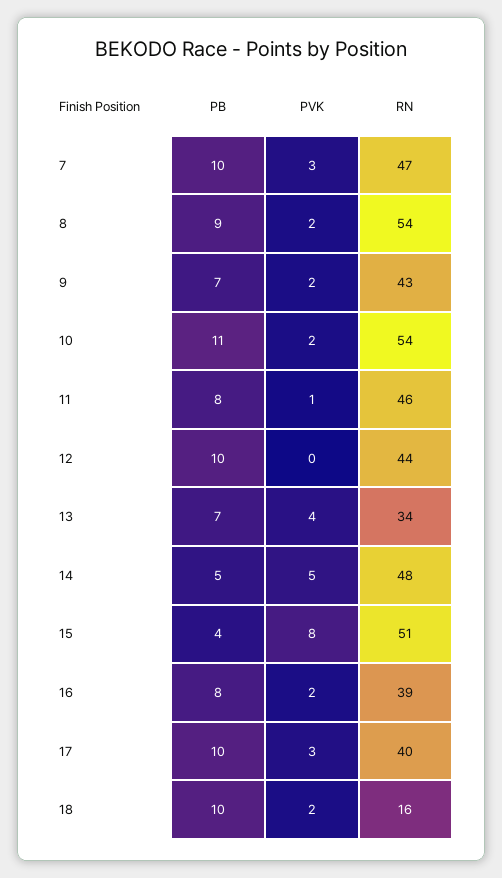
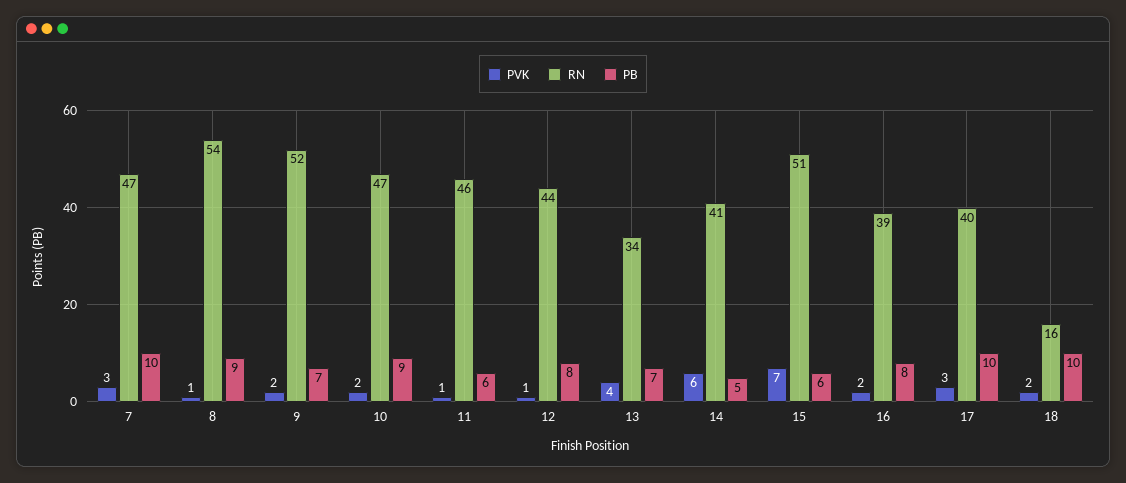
  {
    "PB": {
      "7": 10,
      "8": 9,
      "9": 7,
-     "10": 11,
+     "10": 9,
-     "11": 8,
+     "11": 6,
-     "12": 10,
+     "12": 8,
      "13": 7,
      "14": 5,
-     "15": 4,
+     "15": 6,
      "16": 8,
      "17": 10,
      "18": 10
    },
    "PVK": {
      "7": 3,
-     "8": 2,
+     "8": 1,
      "9": 2,
      "10": 2,
      "11": 1,
-     "12": 0,
+     "12": 1,
      "13": 4,
-     "14": 5,
+     "14": 6,
-     "15": 8,
+     "15": 7,
      "16": 2,
      "17": 3,
      "18": 2
    },
    "RN": {
      "7": 47,
      "8": 54,
-     "9": 43,
+     "9": 52,
-     "10": 54,
+     "10": 47,
      "11": 46,
      "12": 44,
      "13": 34,
-     "14": 48,
+     "14": 41,
      "15": 51,
      "16": 39,
      "17": 40,
      "18": 16
    }
  }

